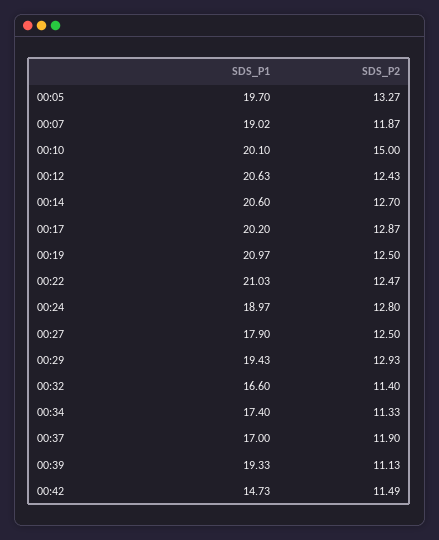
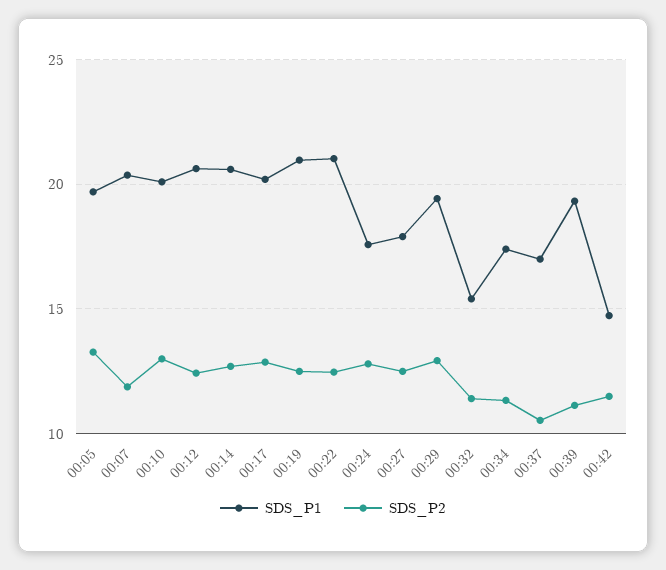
  {
    "SDS_P1": {
      "00:05": 19.7,
-     "00:07": 19.02,
+     "00:07": 20.5,
      "00:10": 20.1,
      "00:12": 20.63,
      "00:14": 20.6,
      "00:17": 20.2,
      "00:19": 20.97,
      "00:22": 21.03,
-     "00:24": 18.97,
+     "00:24": 17.5,
      "00:27": 17.9,
      "00:29": 19.43,
-     "00:32": 16.6,
+     "00:32": 15.5,
      "00:34": 17.4,
      "00:37": 17,
      "00:39": 19.33,
      "00:42": 14.73
    },
    "SDS_P2": {
      "00:05": 13.27,
      "00:07": 11.87,
-     "00:10": 15,
+     "00:10": 13,
      "00:12": 12.43,
      "00:14": 12.7,
      "00:17": 12.87,
      "00:19": 12.5,
      "00:22": 12.47,
      "00:24": 12.8,
      "00:27": 12.5,
      "00:29": 12.93,
      "00:32": 11.4,
      "00:34": 11.33,
-     "00:37": 11.9,
+     "00:37": 10.5,
      "00:39": 11.13,
      "00:42": 11.49
    }
  }

